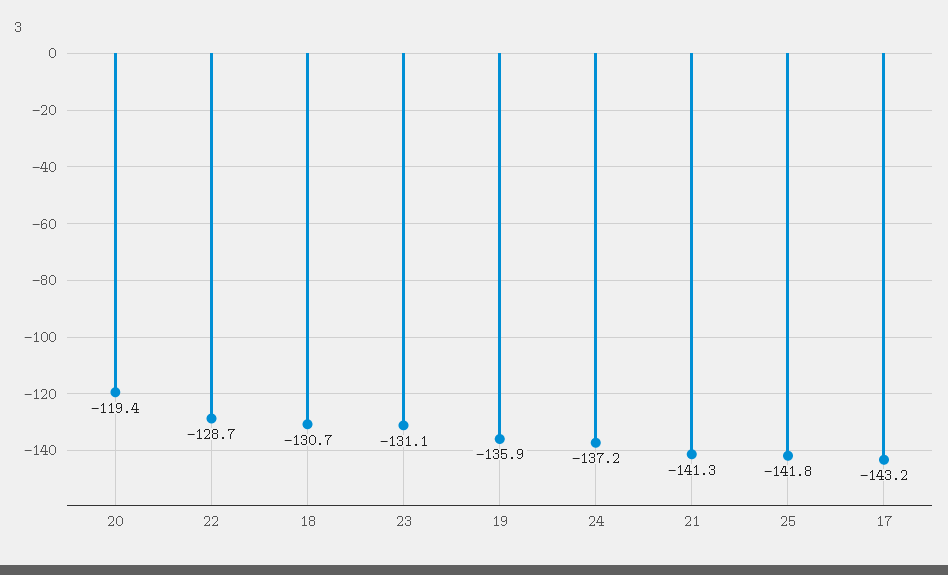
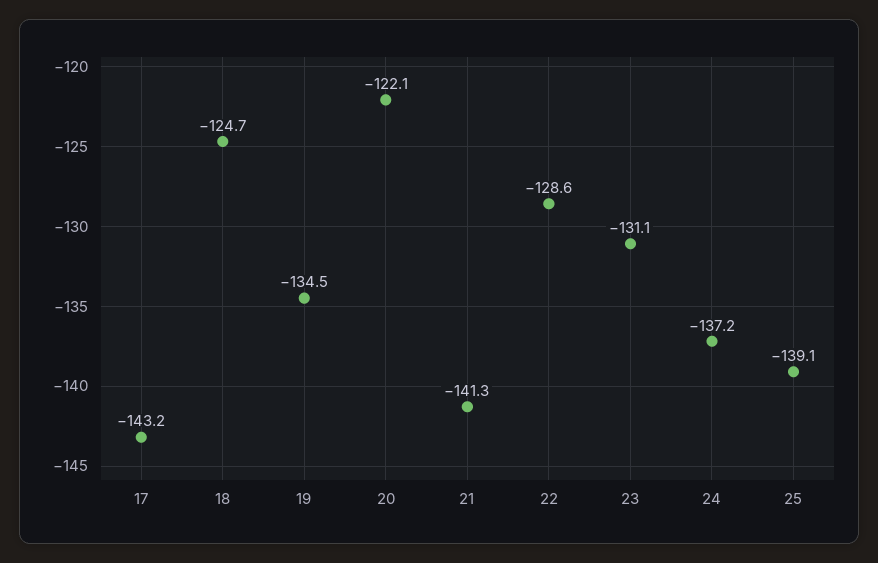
  {
-   "20": -119.4,
+   "20": -122.1,
-   "22": -128.7,
+   "22": -128.6,
-   "18": -130.7,
+   "18": -124.7,
    "23": -131.1,
-   "19": -135.9,
+   "19": -134.5,
    "24": -137.2,
    "21": -141.3,
-   "25": -141.8,
+   "25": -139.1,
    "17": -143.2
  }

